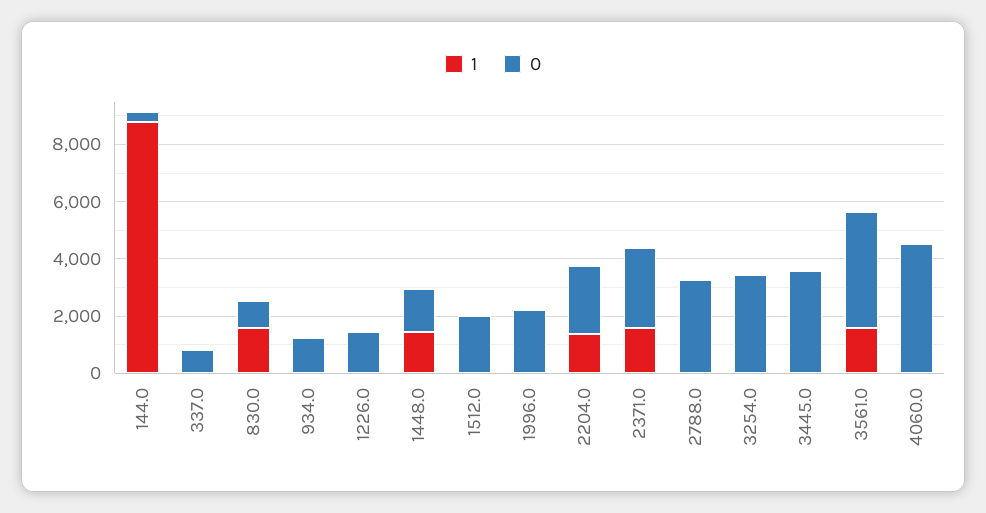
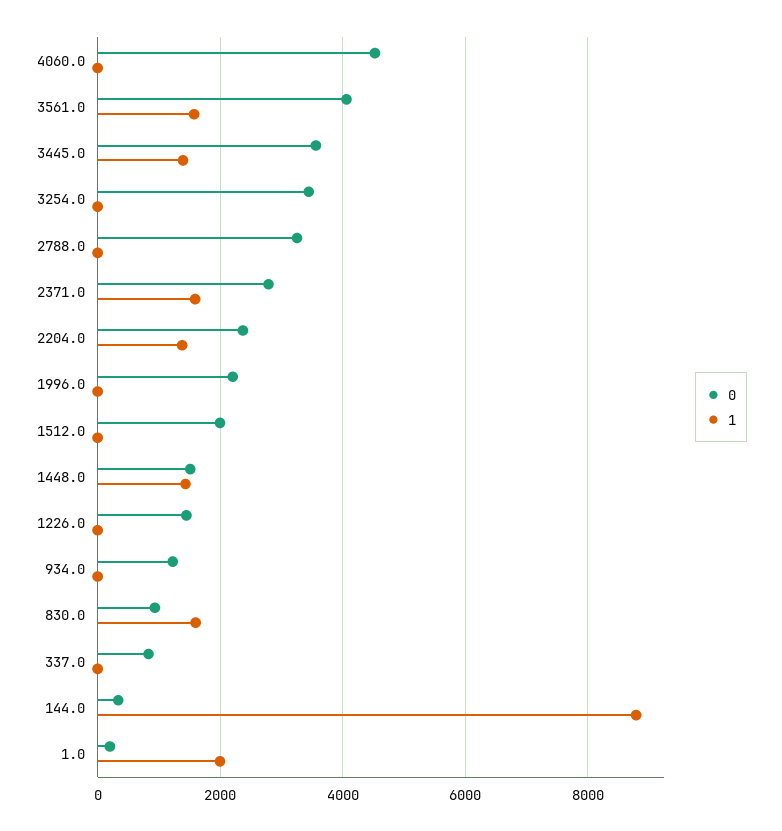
  {
    "1": {
      "144.0": 8800,
      "337.0": 0,
      "830.0": 1600,
      "934.0": 0,
      "1226.0": 0,
      "1448.0": 1400,
      "1512.0": 0,
      "1996.0": 0,
      "2204.0": 1400,
      "2371.0": 1600,
      "2788.0": 0,
      "3254.0": 0,
-     "3445.0": 0,
+     "3445.0": 1400,
      "3561.0": 1600,
-     "4060.0": 0
+     "4060.0": 0,
+     "1.0": 2000
    },
    "0": {
      "144.0": 400,
      "337.0": 800,
      "830.0": 1000,
      "934.0": 1200,
      "1226.0": 1400,
      "1448.0": 1600,
      "1512.0": 2000,
      "1996.0": 2200,
      "2204.0": 2400,
      "2371.0": 2800,
      "2788.0": 3200,
      "3254.0": 3400,
      "3445.0": 3600,
      "3561.0": 4000,
-     "4060.0": 4600
+     "4060.0": 4600,
+     "1.0": 200
    }
  }

